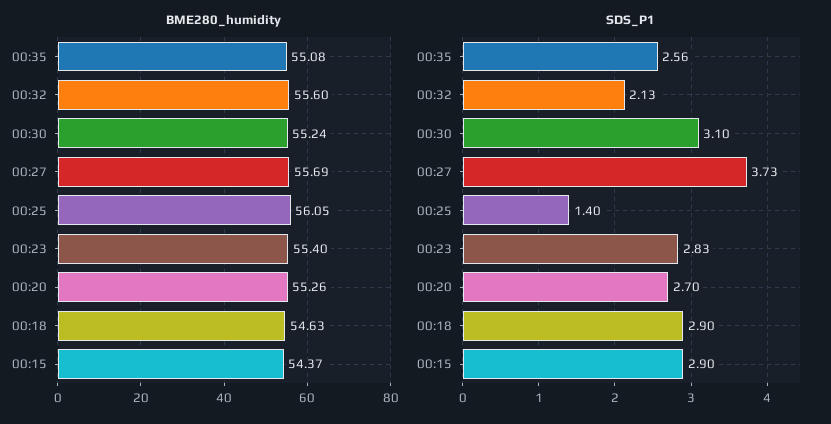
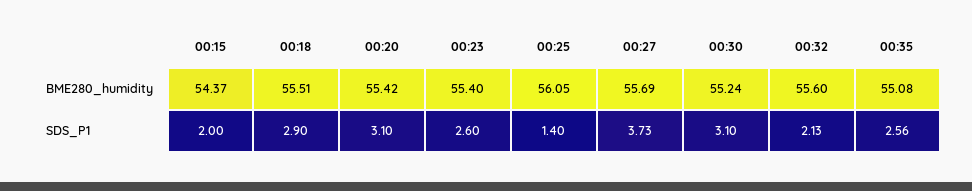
  {
    "BME280_humidity": {
      "00:35": 55.08,
      "00:32": 55.6,
      "00:30": 55.24,
      "00:27": 55.69,
      "00:25": 56.05,
      "00:23": 55.4,
-     "00:20": 55.26,
+     "00:20": 55.42,
-     "00:18": 54.63,
+     "00:18": 55.51,
      "00:15": 54.37
    },
    "SDS_P1": {
      "00:35": 2.56,
      "00:32": 2.13,
      "00:30": 3.1,
      "00:27": 3.73,
      "00:25": 1.4,
-     "00:23": 2.83,
+     "00:23": 2.6,
-     "00:20": 2.7,
+     "00:20": 3.1,
      "00:18": 2.9,
-     "00:15": 2.9
+     "00:15": 2
    }
  }

